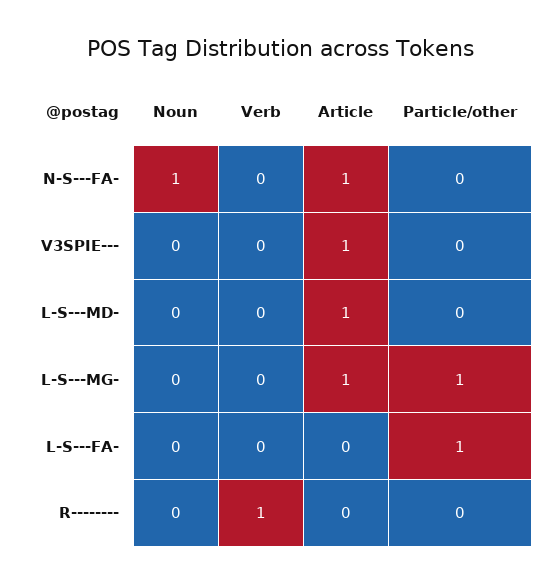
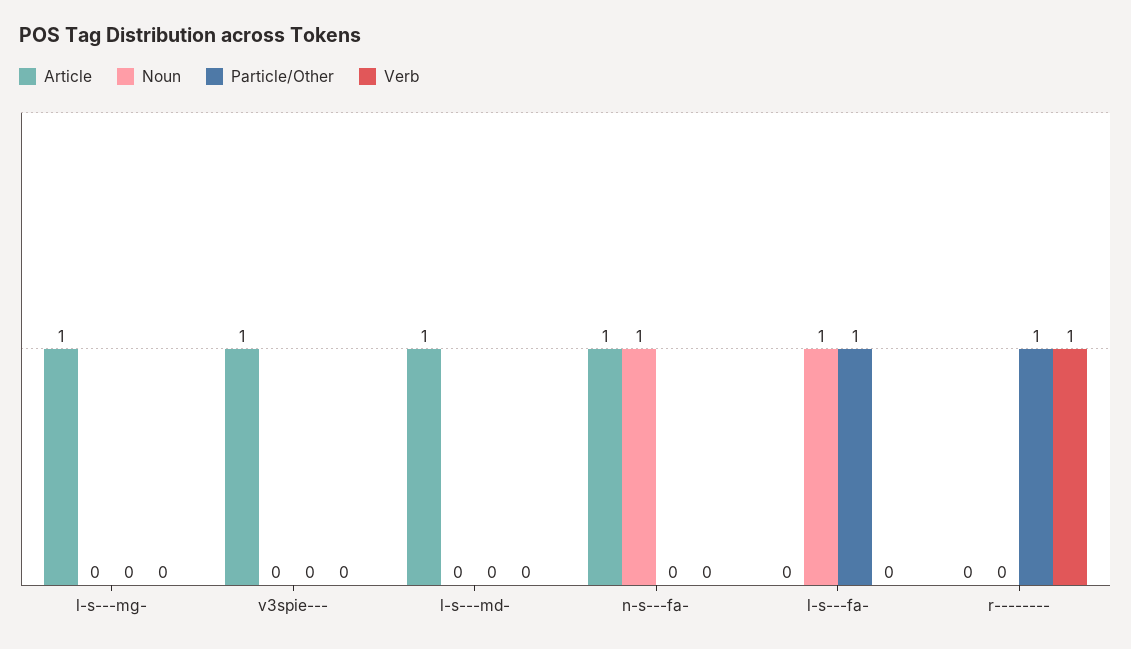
  {
    "Noun": {
      "N-S---FA-": 1,
      "V3SPIE---": 0,
      "L-S---MD-": 0,
      "L-S---MG-": 0,
-     "L-S---FA-": 0,
+     "L-S---FA-": 1,
      "R--------": 0
    },
    "Verb": {
      "N-S---FA-": 0,
      "V3SPIE---": 0,
      "L-S---MD-": 0,
      "L-S---MG-": 0,
      "L-S---FA-": 0,
      "R--------": 1
    },
    "Article": {
      "N-S---FA-": 1,
      "V3SPIE---": 1,
      "L-S---MD-": 1,
      "L-S---MG-": 1,
      "L-S---FA-": 0,
      "R--------": 0
    },
    "Particle/other": {
      "N-S---FA-": 0,
      "V3SPIE---": 0,
      "L-S---MD-": 0,
-     "L-S---MG-": 1,
+     "L-S---MG-": 0,
      "L-S---FA-": 1,
-     "R--------": 0
+     "R--------": 1
    }
  }

